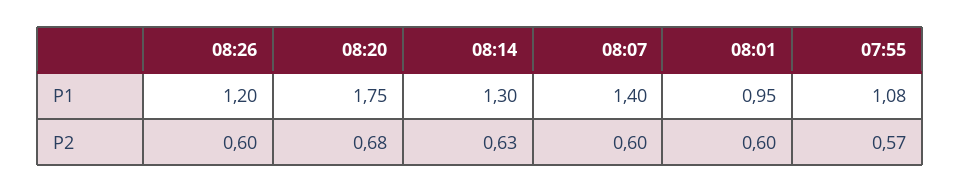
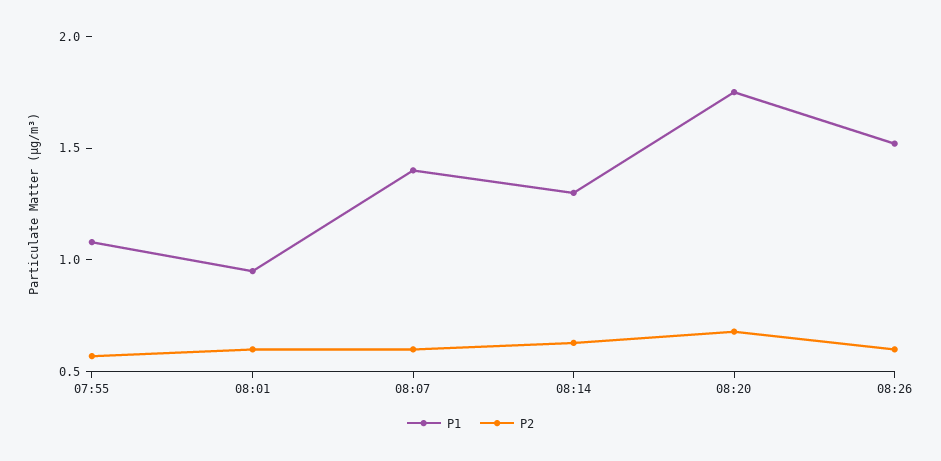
  {
    "P1": {
-     "08:26": 1.2,
+     "08:26": 1.5,
      "08:20": 1.75,
      "08:14": 1.3,
      "08:07": 1.4,
      "08:01": 0.95,
      "07:55": 1.08
    },
    "P2": {
      "08:26": 0.6,
      "08:20": 0.68,
      "08:14": 0.63,
      "08:07": 0.6,
      "08:01": 0.6,
      "07:55": 0.57
    }
  }

